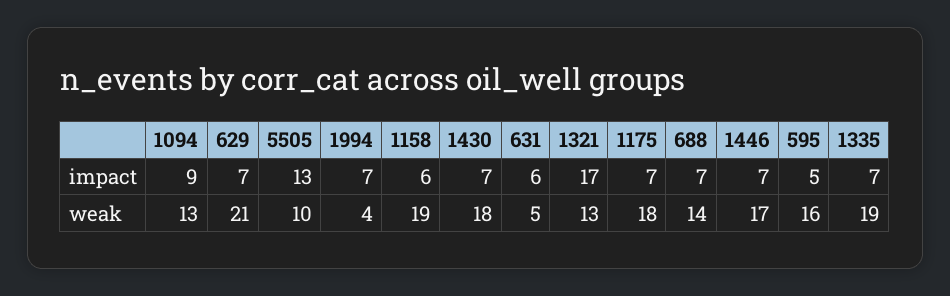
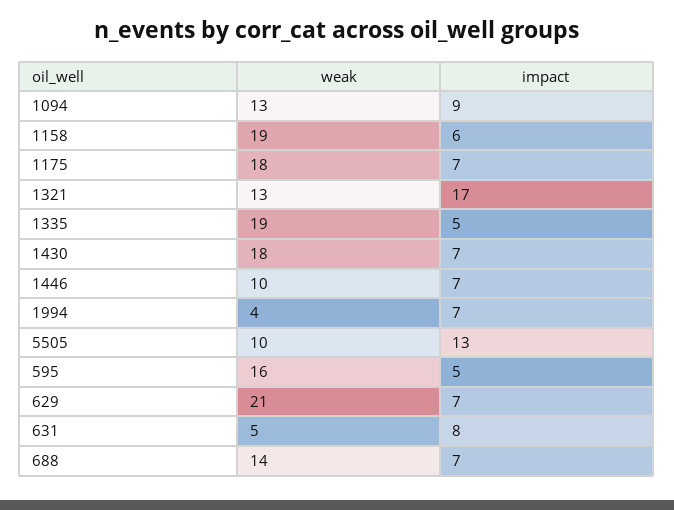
  {
    "1094": {
      "impact": 9,
      "weak": 13
    },
    "629": {
      "impact": 7,
      "weak": 21
    },
    "5505": {
      "impact": 13,
      "weak": 10
    },
    "1994": {
      "impact": 7,
      "weak": 4
    },
    "1158": {
      "impact": 6,
      "weak": 19
    },
    "1430": {
      "impact": 7,
      "weak": 18
    },
    "631": {
-     "impact": 6,
+     "impact": 8,
      "weak": 5
    },
    "1321": {
      "impact": 17,
      "weak": 13
    },
    "1175": {
      "impact": 7,
      "weak": 18
    },
    "688": {
      "impact": 7,
      "weak": 14
    },
    "1446": {
      "impact": 7,
-     "weak": 17
+     "weak": 10
    },
    "595": {
      "impact": 5,
      "weak": 16
    },
    "1335": {
-     "impact": 7,
+     "impact": 5,
      "weak": 19
    }
  }

